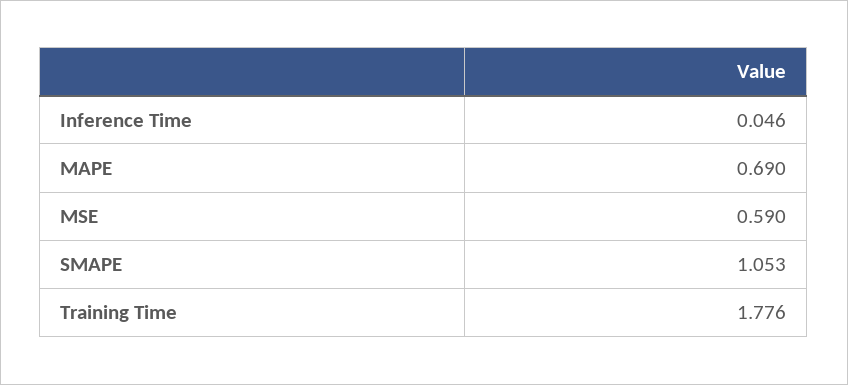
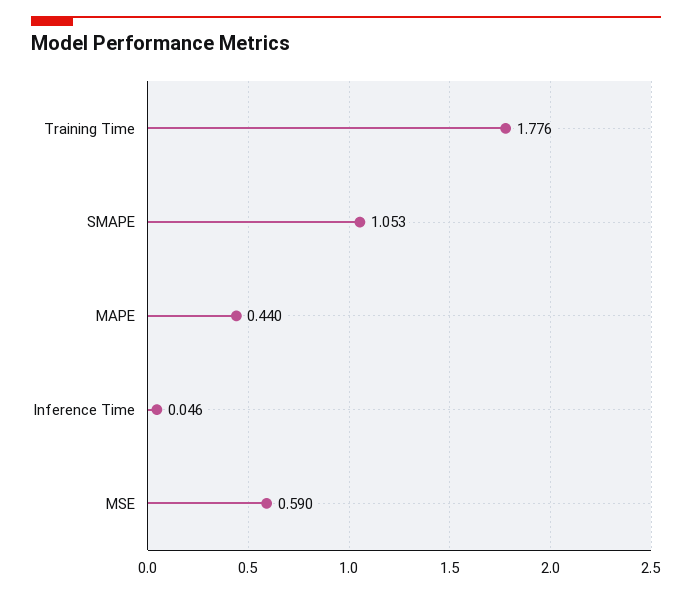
  {
    "Inference Time": 0.046,
-   "MAPE": 0.69,
+   "MAPE": 0.44,
    "MSE": 0.59,
    "SMAPE": 1.053,
    "Training Time": 1.776
  }

